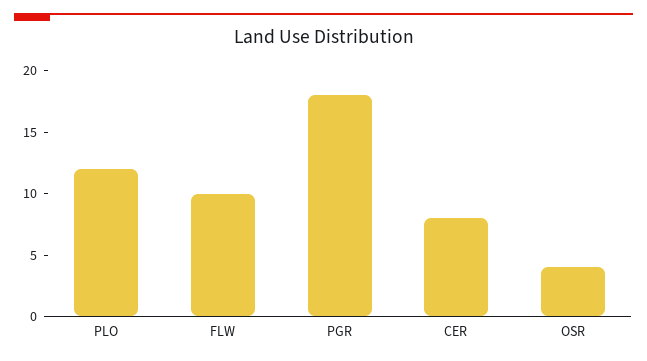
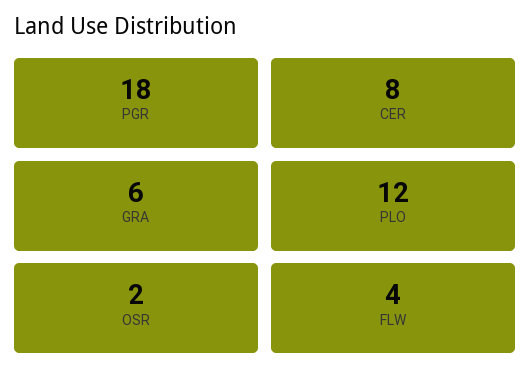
  {
    "PLO": 12,
-   "FLW": 10,
+   "FLW": 4,
    "PGR": 18,
    "CER": 8,
-   "OSR": 4
+   "OSR": 2,
+   "GRA": 6
  }

